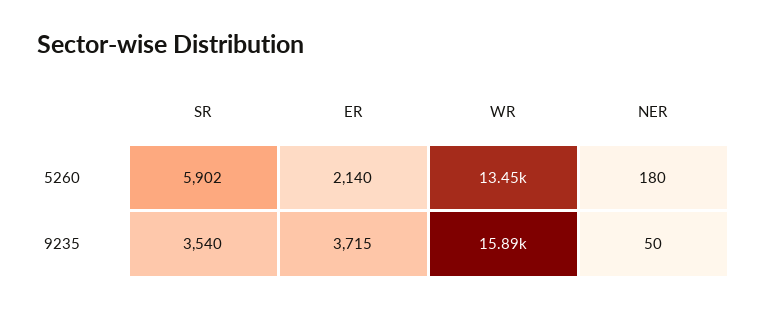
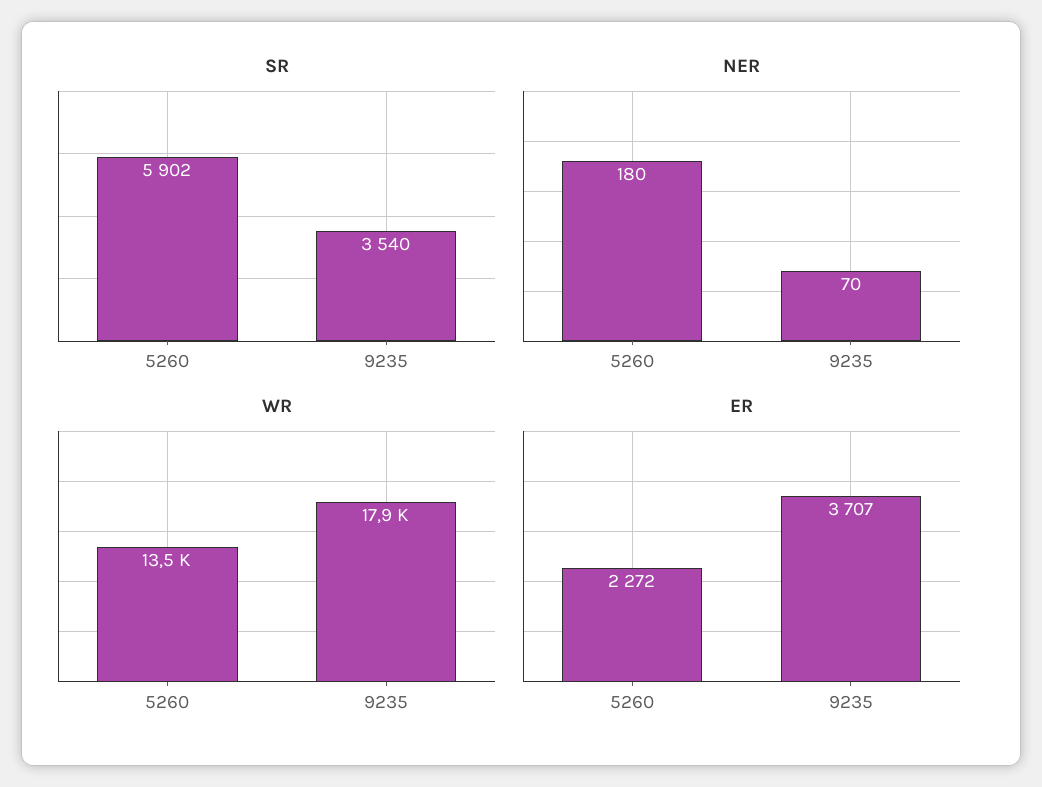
  {
    "SR": {
      "5260": 5902,
      "9235": 3540
    },
    "ER": {
-     "5260": 2140,
+     "5260": 2272,
-     "9235": 3715
+     "9235": 3707
    },
    "WR": {
      "5260": 13450,
-     "9235": 15890
+     "9235": 17900
    },
    "NER": {
      "5260": 180,
-     "9235": 50
+     "9235": 70
    }
  }

